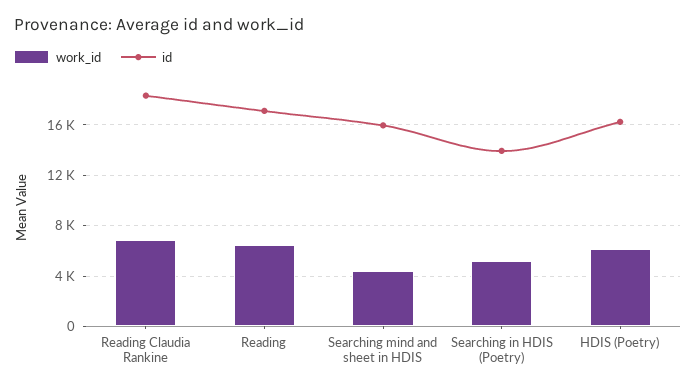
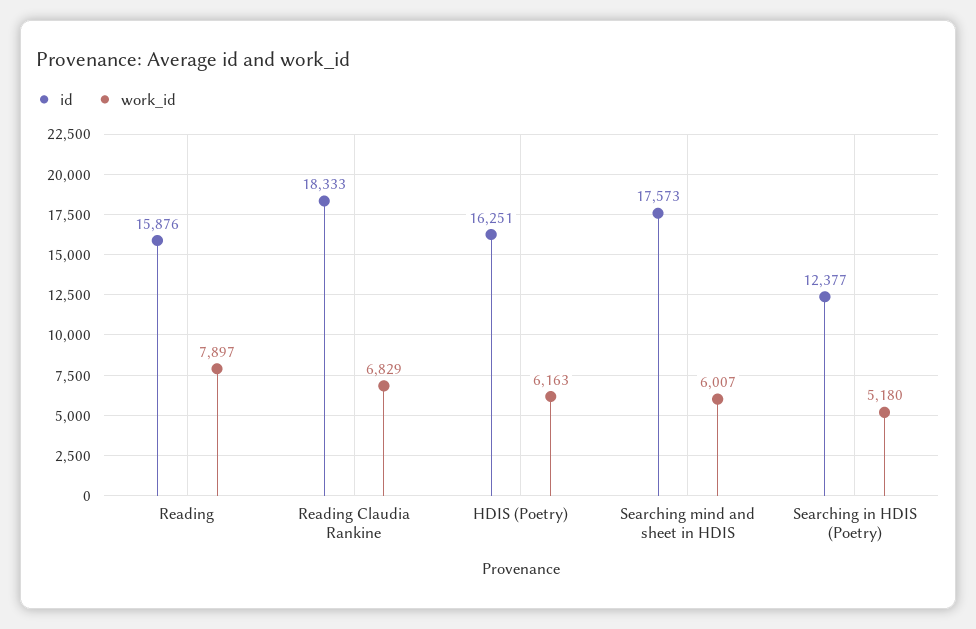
  {
    "work_id": {
      "Reading Claudia Rankine": 6829,
-     "Reading": 6500,
+     "Reading": 7897,
-     "Searching mind and sheet in HDIS": 4500,
+     "Searching mind and sheet in HDIS": 6007,
      "Searching in HDIS (Poetry)": 5180,
      "HDIS (Poetry)": 6163
    },
    "id": {
      "Reading Claudia Rankine": 18333,
-     "Reading": 17000,
+     "Reading": 15876,
-     "Searching mind and sheet in HDIS": 16000,
+     "Searching mind and sheet in HDIS": 17573,
-     "Searching in HDIS (Poetry)": 14000,
+     "Searching in HDIS (Poetry)": 12377,
      "HDIS (Poetry)": 16251
    }
  }

